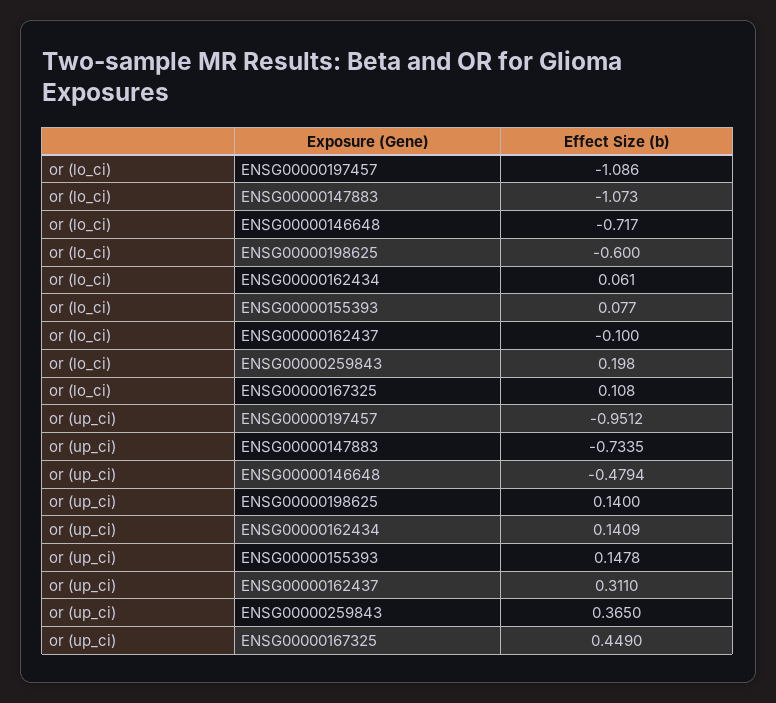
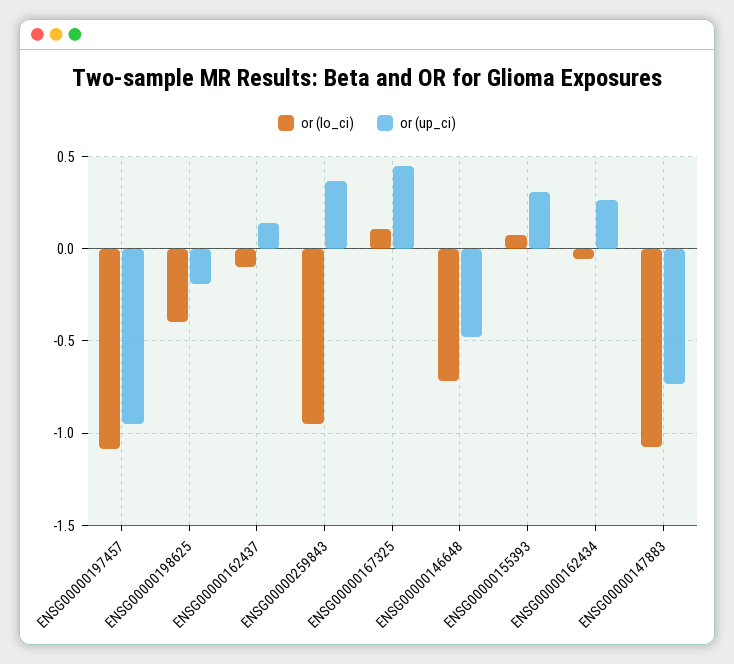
  {
    "or (lo_ci)": {
      "ENSG00000197457": -1.086,
      "ENSG00000147883": -1.073,
      "ENSG00000146648": -0.717,
-     "ENSG00000198625": -0.6,
+     "ENSG00000198625": -0.4,
-     "ENSG00000162434": 0.061,
+     "ENSG00000162434": -0.05,
      "ENSG00000155393": 0.077,
      "ENSG00000162437": -0.1,
-     "ENSG00000259843": 0.198,
+     "ENSG00000259843": -0.95,
      "ENSG00000167325": 0.108
    },
    "or (up_ci)": {
      "ENSG00000197457": -0.9512,
      "ENSG00000147883": -0.7335,
      "ENSG00000146648": -0.4794,
-     "ENSG00000198625": 0.14,
+     "ENSG00000198625": -0.2,
-     "ENSG00000162434": 0.1409,
+     "ENSG00000162434": 0.25,
-     "ENSG00000155393": 0.1478,
+     "ENSG00000155393": 0.3,
-     "ENSG00000162437": 0.311,
+     "ENSG00000162437": 0.15,
      "ENSG00000259843": 0.365,
      "ENSG00000167325": 0.449
    }
  }

